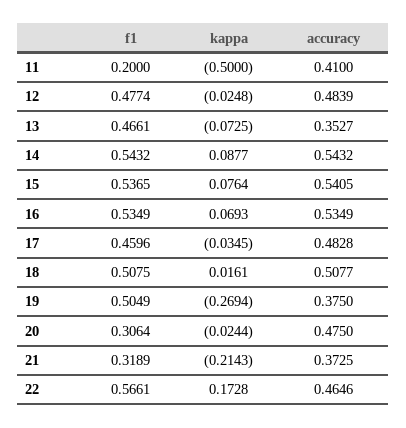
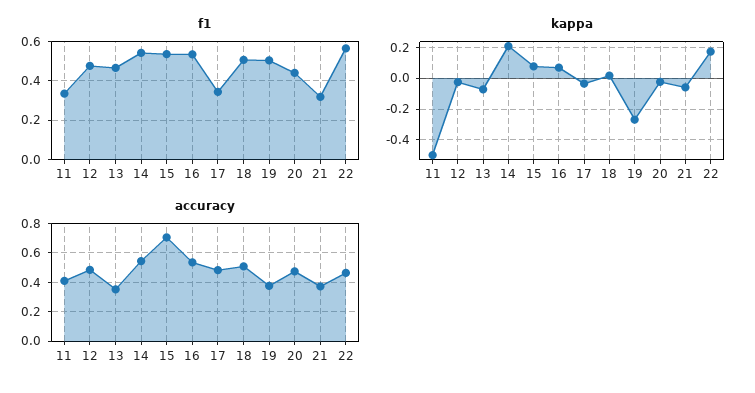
  {
    "f1": {
-     "11": 0.2,
+     "11": 0.35,
      "12": 0.4774,
      "13": 0.4661,
      "14": 0.5432,
      "15": 0.5365,
      "16": 0.5349,
-     "17": 0.4596,
+     "17": 0.35,
      "18": 0.5075,
      "19": 0.5049,
-     "20": 0.3064,
+     "20": 0.45,
      "21": 0.3189,
      "22": 0.5661
    },
    "kappa": {
      "11": -0.5,
      "12": -0.0248,
      "13": -0.0725,
-     "14": 0.0877,
+     "14": 0.2,
      "15": 0.0764,
      "16": 0.0693,
      "17": -0.0345,
      "18": 0.0161,
      "19": -0.2694,
      "20": -0.0244,
-     "21": -0.2143,
+     "21": -0.05,
      "22": 0.1728
    },
    "accuracy": {
      "11": 0.41,
      "12": 0.4839,
      "13": 0.3527,
      "14": 0.5432,
-     "15": 0.5405,
+     "15": 0.7,
      "16": 0.5349,
      "17": 0.4828,
      "18": 0.5077,
      "19": 0.375,
      "20": 0.475,
      "21": 0.3725,
      "22": 0.4646
    }
  }

